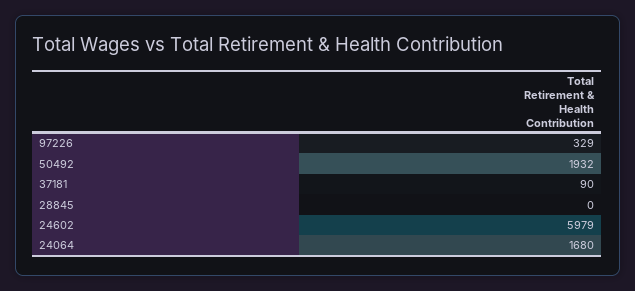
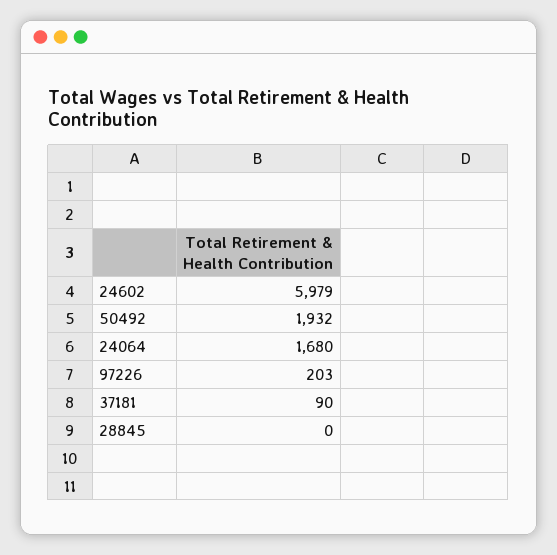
  {
-   "97226": 329,
+   "97226": 203,
    "50492": 1932,
    "37181": 90,
    "28845": 0,
    "24602": 5979,
    "24064": 1680
  }

